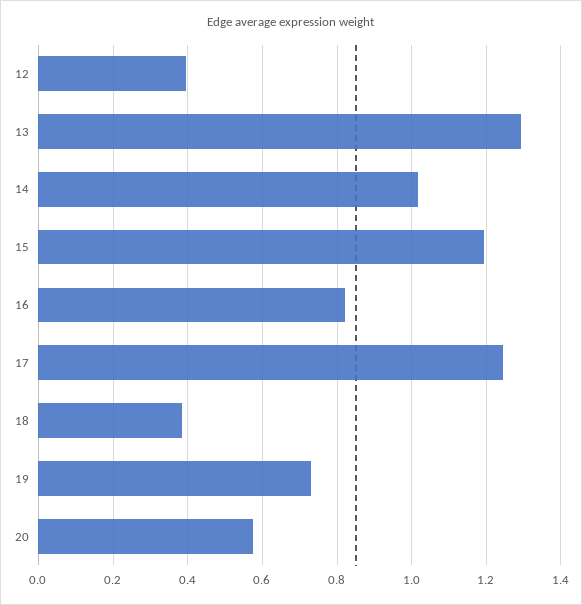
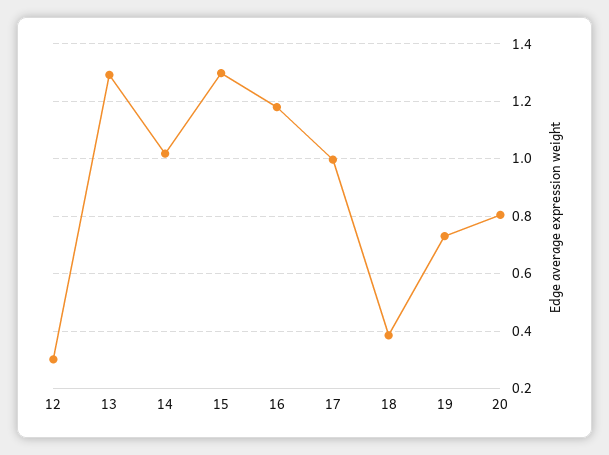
  {
-   "12": 0.4,
+   "12": 0.3,
    "13": 1.3,
    "14": 1.02,
-   "15": 1.2,
+   "15": 1.3,
-   "16": 0.82,
+   "16": 1.175,
-   "17": 1.24,
+   "17": 1,
    "18": 0.38,
    "19": 0.74,
-   "20": 0.58
+   "20": 0.8
  }

